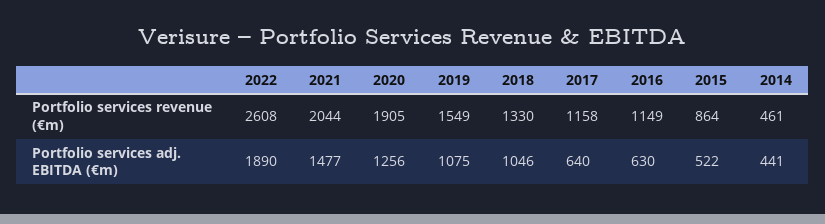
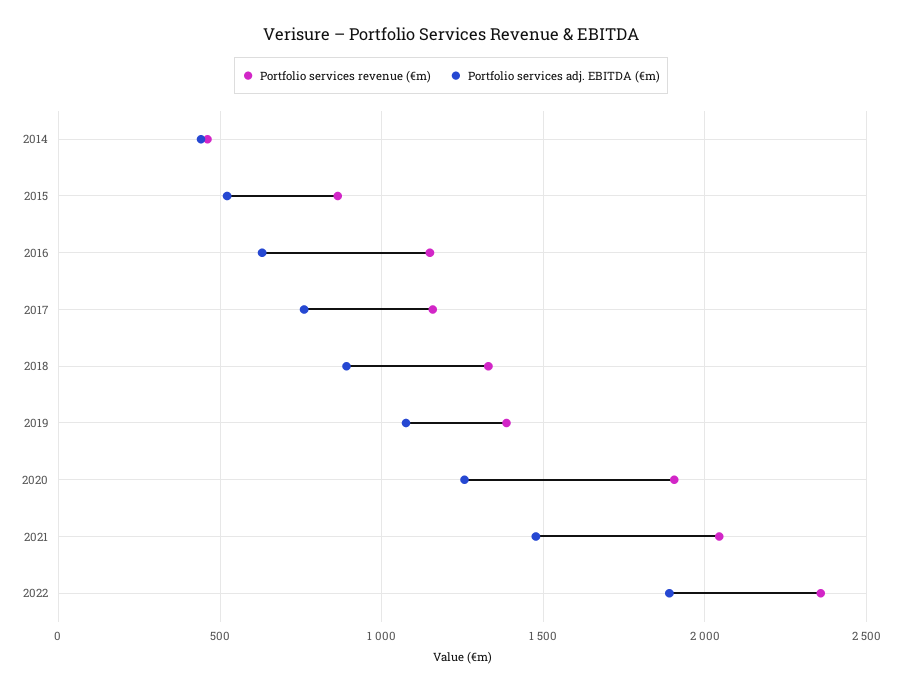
  {
    "Portfolio services revenue (€m)": {
-     "2022": 2608,
+     "2022": 2350,
      "2021": 2044,
      "2020": 1905,
-     "2019": 1549,
+     "2019": 1400,
      "2018": 1330,
      "2017": 1158,
      "2016": 1149,
      "2015": 864,
      "2014": 461
    },
    "Portfolio services adj. EBITDA (€m)": {
      "2022": 1890,
      "2021": 1477,
      "2020": 1256,
      "2019": 1075,
-     "2018": 1046,
+     "2018": 900,
-     "2017": 640,
+     "2017": 750,
      "2016": 630,
      "2015": 522,
      "2014": 441
    }
  }

